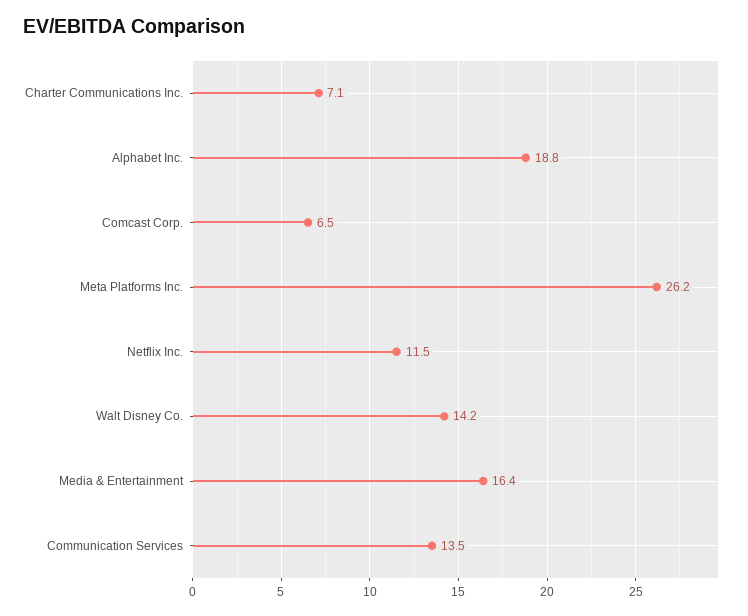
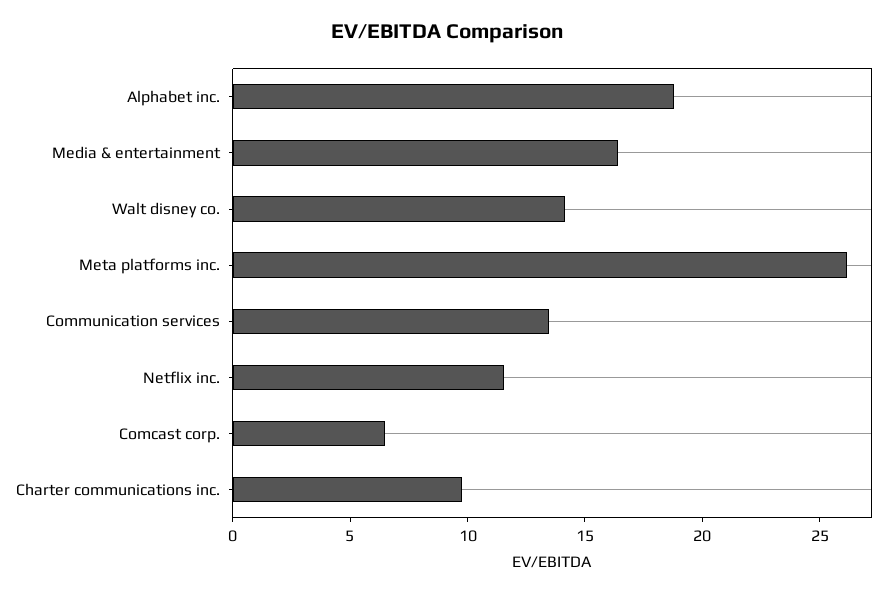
  {
-   "Charter Communications Inc.": 7.1,
+   "Charter Communications Inc.": 10,
    "Alphabet Inc.": 18.8,
    "Comcast Corp.": 6.5,
    "Meta Platforms Inc.": 26.2,
    "Netflix Inc.": 11.5,
    "Walt Disney Co.": 14.2,
    "Media & Entertainment": 16.4,
    "Communication Services": 13.5
  }

